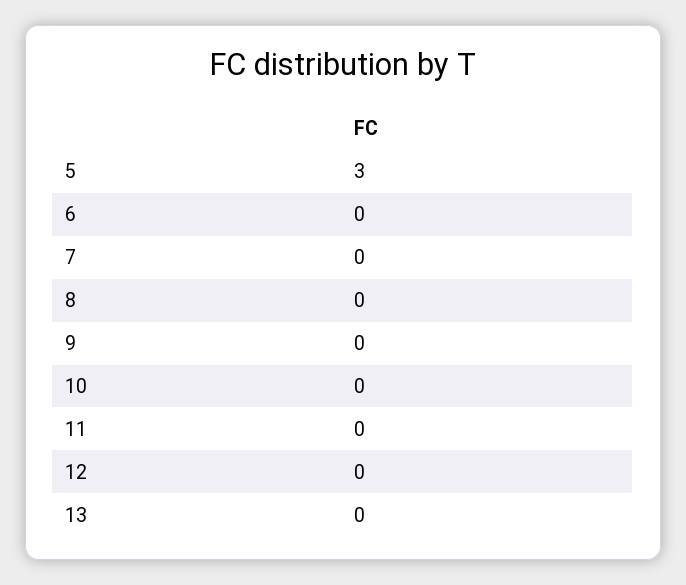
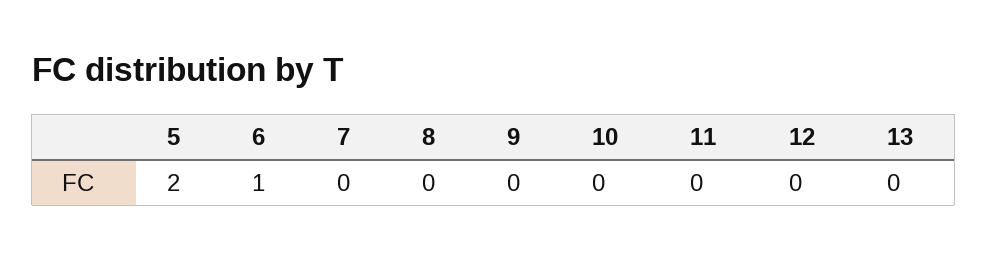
  {
-   "5": 3,
+   "5": 2,
-   "6": 0,
+   "6": 1,
    "7": 0,
    "8": 0,
    "9": 0,
    "10": 0,
    "11": 0,
    "12": 0,
    "13": 0
  }

